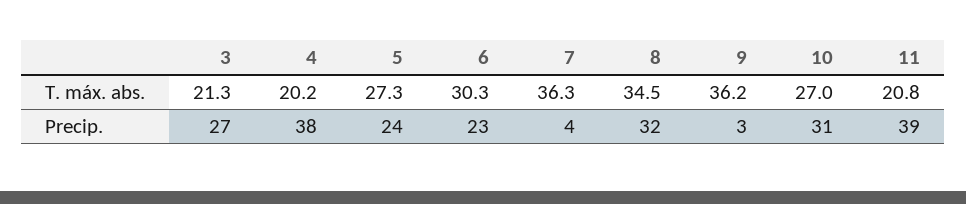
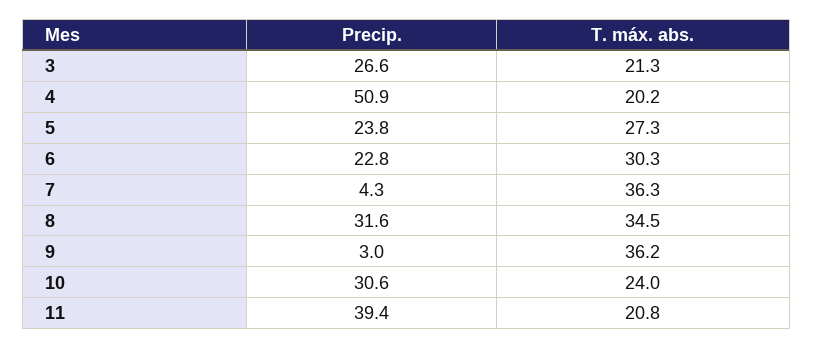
  {
    "3": {
      "T. máx. abs.": 21.3,
      "Precip.": 26.6
    },
    "4": {
      "T. máx. abs.": 20.2,
-     "Precip.": 38
+     "Precip.": 50.9
    },
    "5": {
      "T. máx. abs.": 27.3,
      "Precip.": 23.8
    },
    "6": {
      "T. máx. abs.": 30.3,
      "Precip.": 22.8
    },
    "7": {
      "T. máx. abs.": 36.3,
      "Precip.": 4.3
    },
    "8": {
      "T. máx. abs.": 34.5,
      "Precip.": 31.6
    },
    "9": {
      "T. máx. abs.": 36.2,
      "Precip.": 3
    },
    "10": {
-     "T. máx. abs.": 27,
+     "T. máx. abs.": 24,
      "Precip.": 30.6
    },
    "11": {
      "T. máx. abs.": 20.8,
      "Precip.": 39.4
    }
  }

